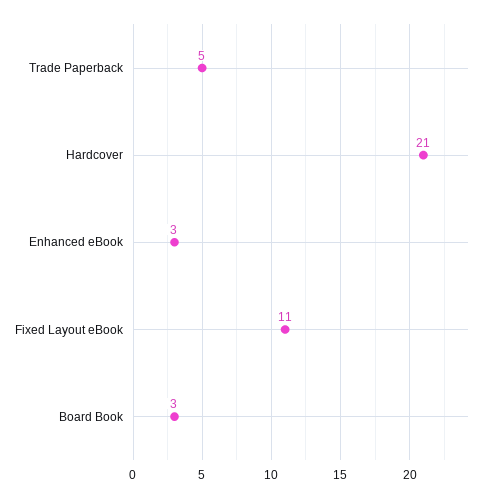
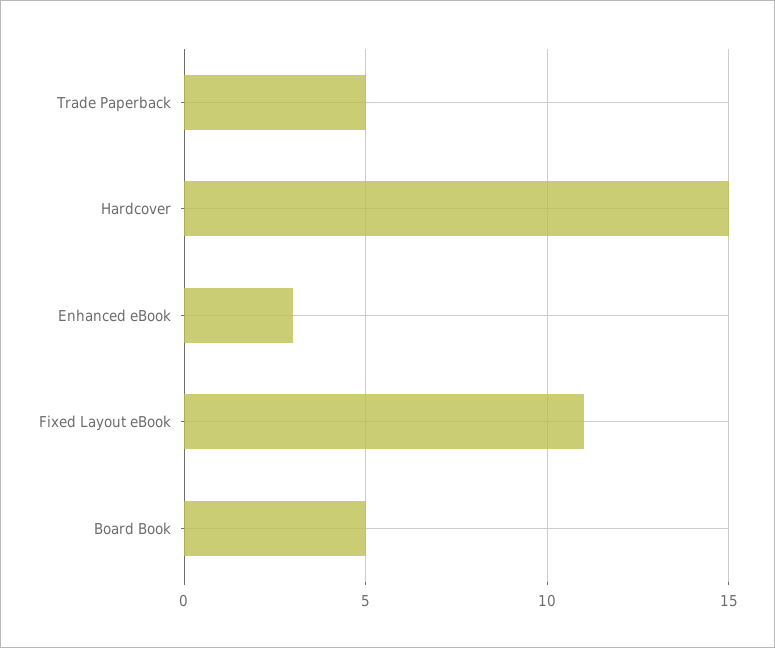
  {
    "Trade Paperback": 5,
-   "Hardcover": 21,
+   "Hardcover": 15,
    "Enhanced eBook": 3,
    "Fixed Layout eBook": 11,
-   "Board Book": 3
+   "Board Book": 5
  }

